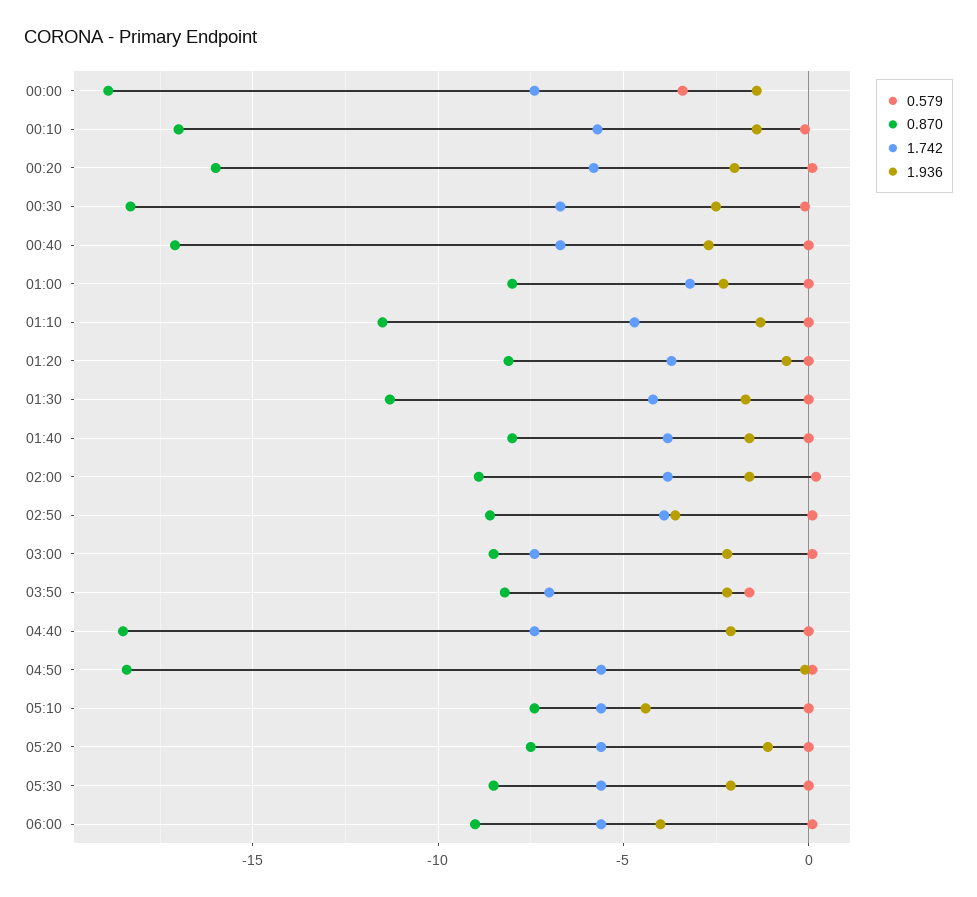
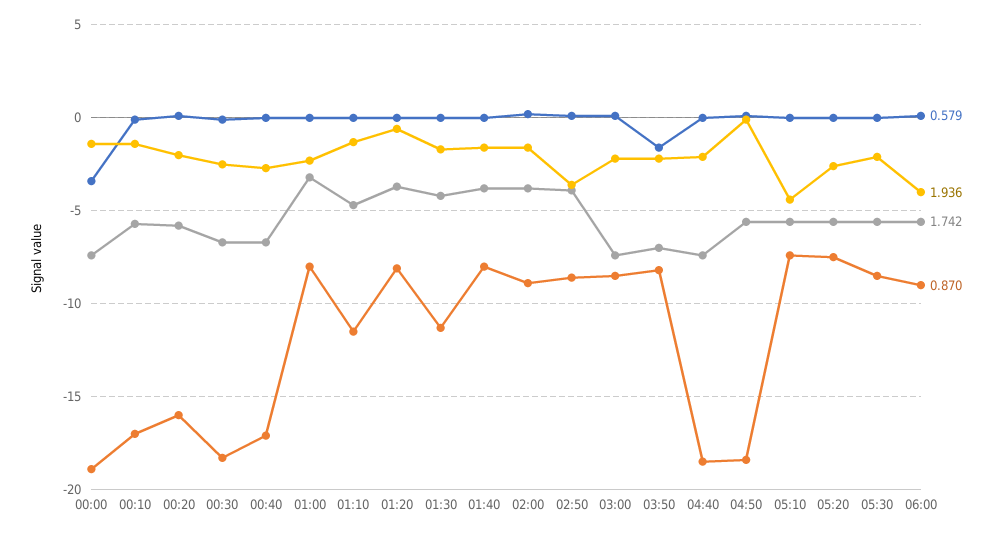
  {
    "0.579": {
      "00:00": -3.5,
      "00:10": 0,
      "00:20": 0,
      "00:30": 0,
      "00:40": 0,
      "01:00": 0,
      "01:10": 0,
      "01:20": 0,
      "01:30": 0,
      "01:40": 0,
      "02:00": 0,
      "02:50": 0,
      "03:00": 0,
      "03:50": -1.5,
      "04:40": 0,
      "04:50": 0,
      "05:10": 0,
      "05:20": 0,
      "05:30": 0,
      "06:00": 0
    },
    "0.870": {
      "00:00": -19,
      "00:10": -17,
      "00:20": -16,
      "00:30": -18.5,
      "00:40": -17,
      "01:00": -8,
      "01:10": -11.5,
      "01:20": -8,
      "01:30": -11.5,
      "01:40": -8,
      "02:00": -9,
      "02:50": -8.5,
      "03:00": -8.5,
      "03:50": -8,
      "04:40": -18.5,
      "04:50": -18.5,
      "05:10": -7.5,
      "05:20": -7.5,
      "05:30": -8.5,
      "06:00": -9
    },
    "1.742": {
      "00:00": -7.5,
      "00:10": -5.5,
      "00:20": -6,
      "00:30": -6.5,
      "00:40": -6.5,
      "01:00": -3,
      "01:10": -4.5,
      "01:20": -3.5,
      "01:30": -4,
      "01:40": -4,
      "02:00": -4,
      "02:50": -4,
      "03:00": -7.5,
      "03:50": -7,
      "04:40": -7.5,
      "04:50": -5.5,
      "05:10": -5.5,
      "05:20": -5.5,
      "05:30": -5.5,
      "06:00": -5.5
    },
    "1.936": {
      "00:00": -1.5,
      "00:10": -1.5,
      "00:20": -2,
      "00:30": -2.5,
      "00:40": -2.5,
      "01:00": -2.5,
      "01:10": -1.5,
      "01:20": -0.5,
      "01:30": -1.5,
      "01:40": -1.5,
      "02:00": -1.5,
      "02:50": -3.5,
      "03:00": -2,
      "03:50": -2,
      "04:40": -2,
      "04:50": 0,
      "05:10": -4.5,
-     "05:20": -1,
+     "05:20": -2.5,
      "05:30": -2,
      "06:00": -4
    }
  }

